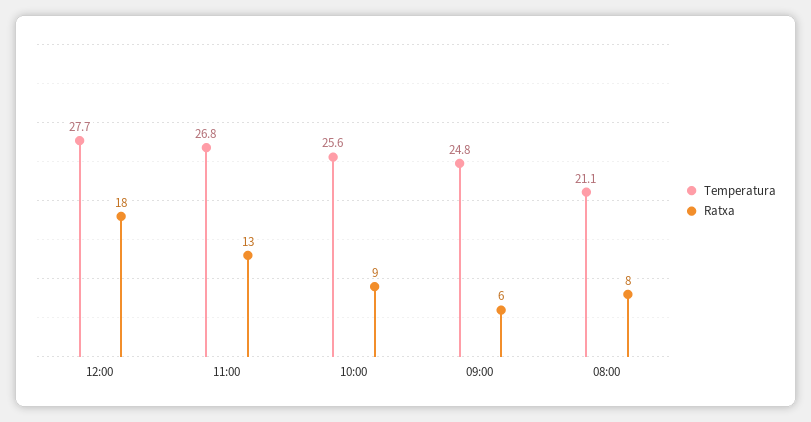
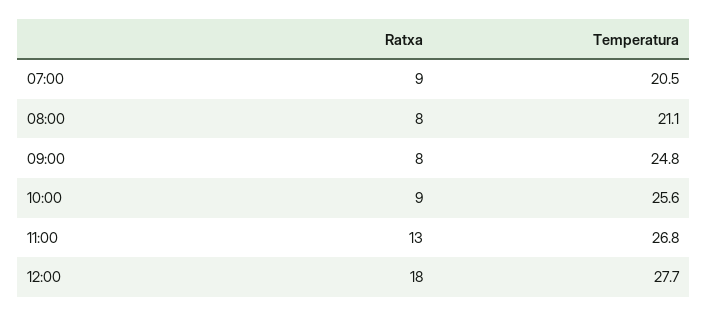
  {
    "Temperatura": {
      "12:00": 27.7,
      "11:00": 26.8,
      "10:00": 25.6,
      "09:00": 24.8,
-     "08:00": 21.1
+     "08:00": 21.1,
+     "07:00": 20.5
    },
    "Ratxa": {
      "12:00": 18,
      "11:00": 13,
      "10:00": 9,
-     "09:00": 6,
+     "09:00": 8,
-     "08:00": 8
+     "08:00": 8,
+     "07:00": 9
    }
  }

